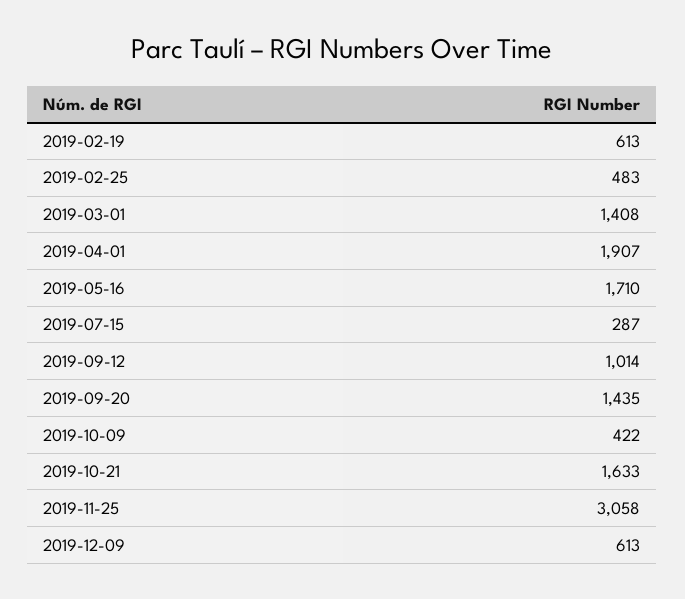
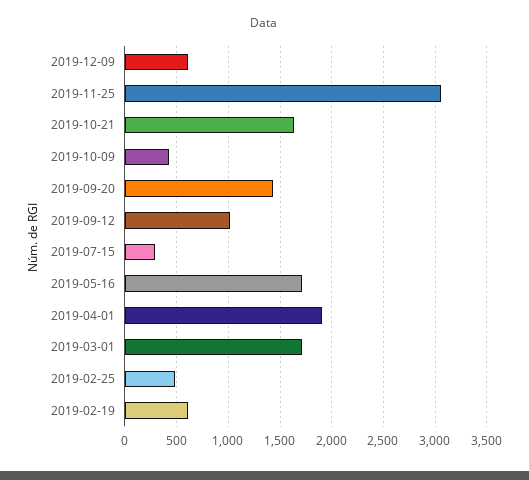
  {
    "2019-02-19": 613,
    "2019-02-25": 483,
-   "2019-03-01": 1408,
+   "2019-03-01": 1700,
    "2019-04-01": 1907,
    "2019-05-16": 1710,
    "2019-07-15": 287,
    "2019-09-12": 1014,
    "2019-09-20": 1435,
    "2019-10-09": 422,
    "2019-10-21": 1633,
    "2019-11-25": 3058,
    "2019-12-09": 613
  }

